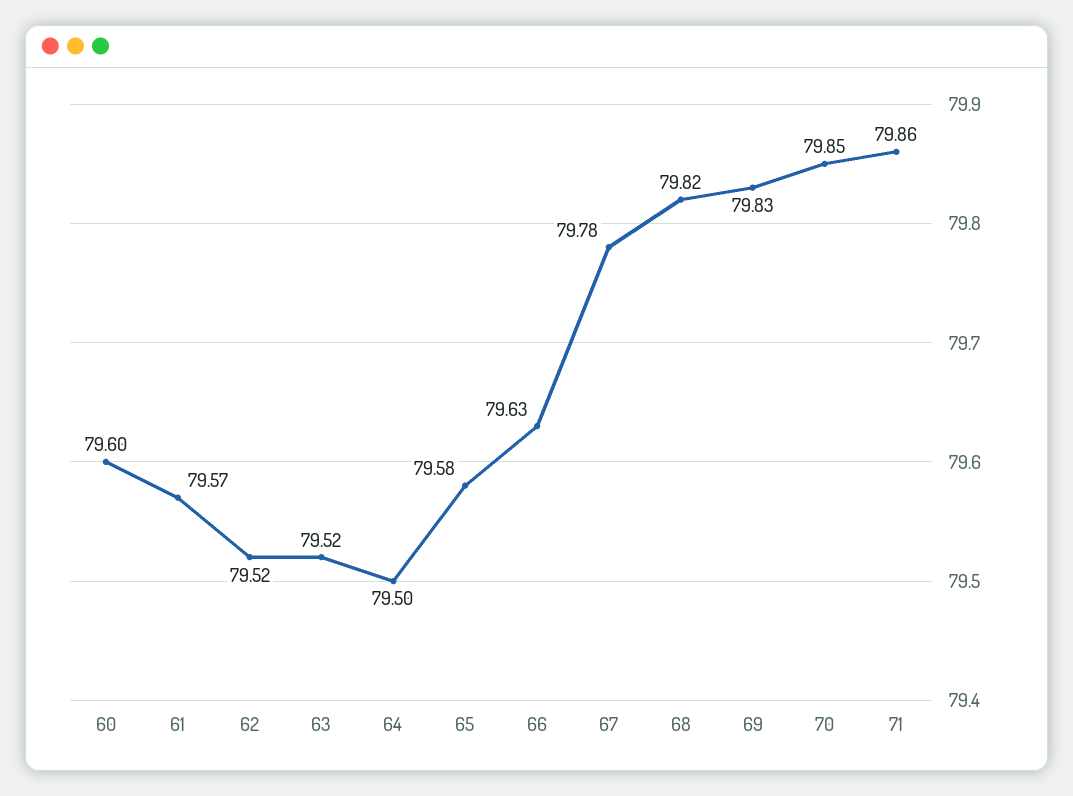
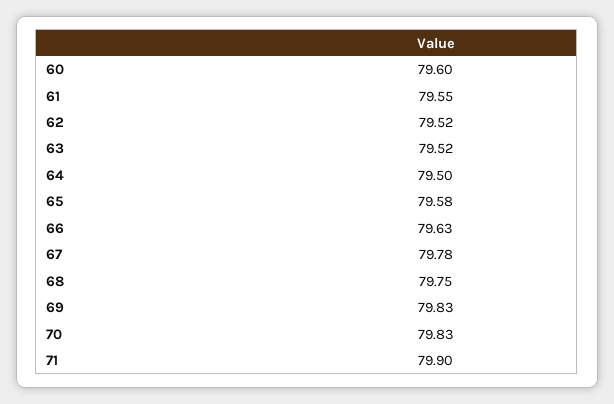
  {
    "60": 79.6,
-   "61": 79.57,
+   "61": 79.55,
    "62": 79.52,
    "63": 79.52,
    "64": 79.5,
    "65": 79.58,
    "66": 79.63,
    "67": 79.78,
-   "68": 79.82,
+   "68": 79.75,
    "69": 79.83,
-   "70": 79.85,
+   "70": 79.83,
-   "71": 79.86
+   "71": 79.9
  }

